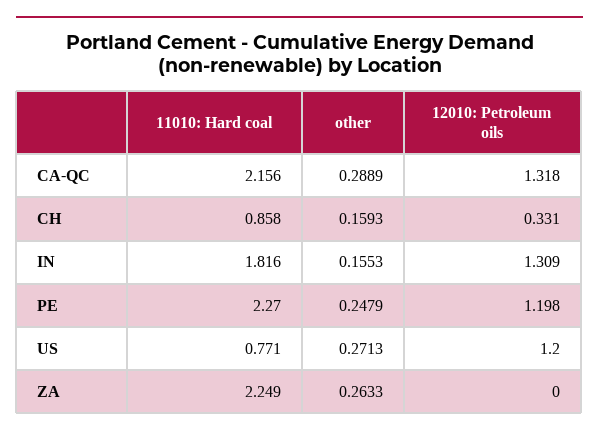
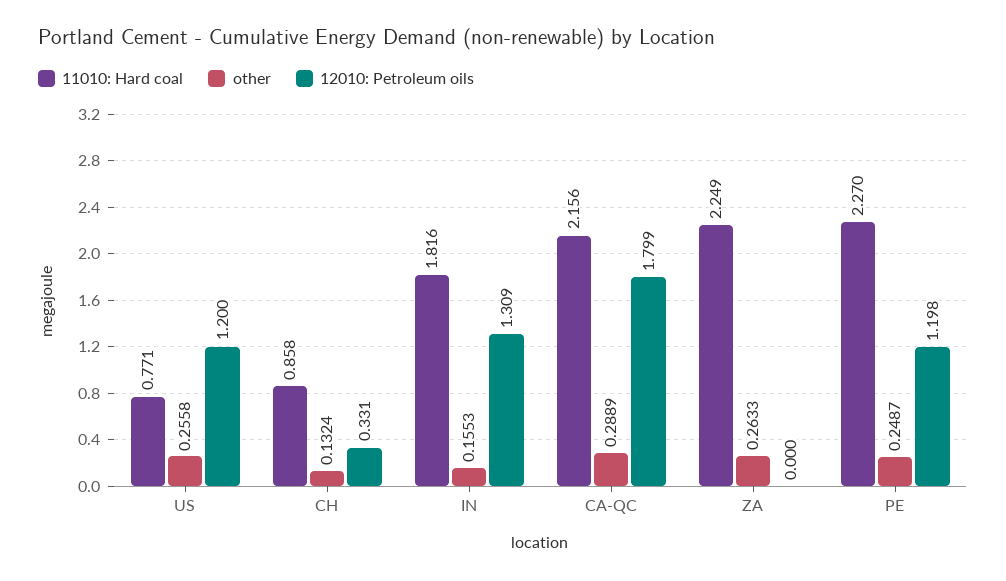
  {
    "11010: Hard coal": {
      "CA-QC": 2.156,
      "CH": 0.858,
      "IN": 1.816,
      "PE": 2.27,
      "US": 0.771,
      "ZA": 2.249
    },
    "other": {
      "CA-QC": 0.2889,
-     "CH": 0.1593,
+     "CH": 0.1324,
      "IN": 0.1553,
-     "PE": 0.2479,
+     "PE": 0.2487,
-     "US": 0.2713,
+     "US": 0.2558,
      "ZA": 0.2633
    },
    "12010: Petroleum oils": {
-     "CA-QC": 1.318,
+     "CA-QC": 1.799,
      "CH": 0.331,
      "IN": 1.309,
      "PE": 1.198,
      "US": 1.2,
      "ZA": 0
    }
  }

